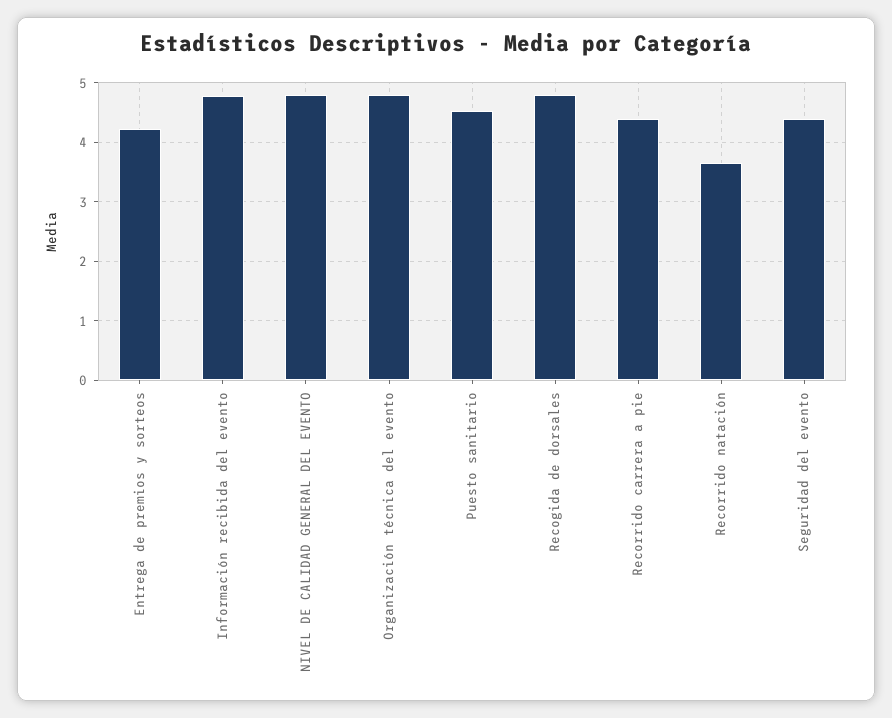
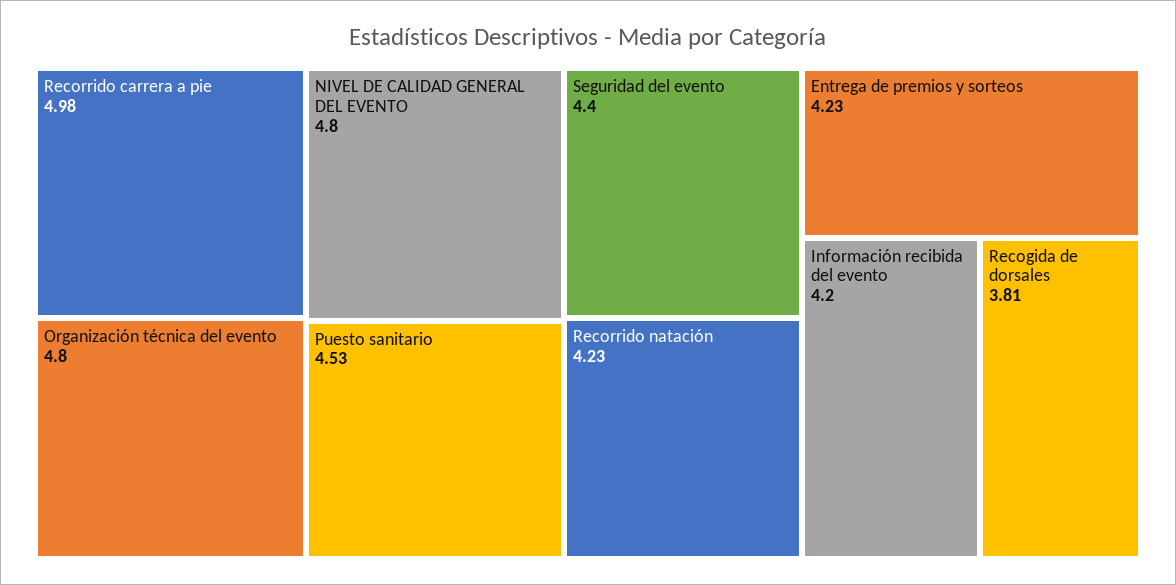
  {
    "Entrega de premios y sorteos": 4.23,
-   "Información recibida del evento": 4.8,
+   "Información recibida del evento": 4.2,
    "NIVEL DE CALIDAD GENERAL DEL EVENTO": 4.8,
    "Organización técnica del evento": 4.8,
    "Puesto sanitario": 4.53,
-   "Recogida de dorsales": 4.8,
+   "Recogida de dorsales": 3.81,
-   "Recorrido carrera a pie": 4.4,
+   "Recorrido carrera a pie": 4.98,
-   "Recorrido natación": 3.6,
+   "Recorrido natación": 4.23,
    "Seguridad del evento": 4.4
  }

